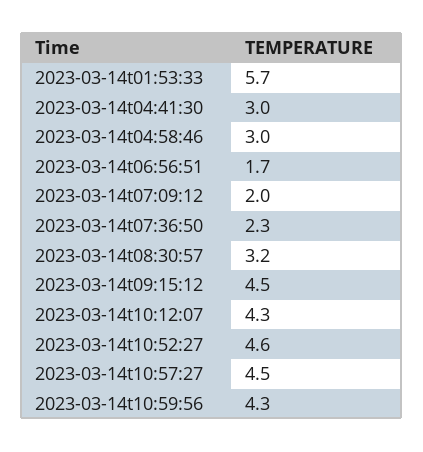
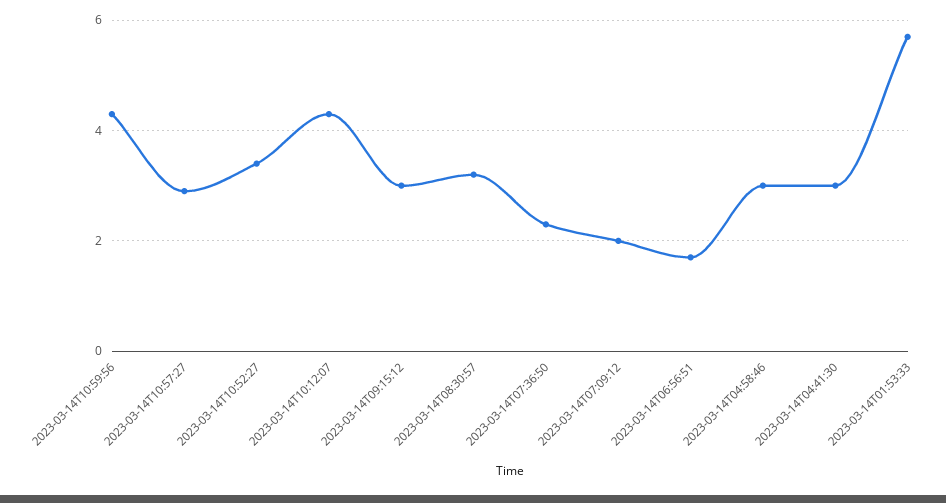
  {
    "2023-03-14t01:53:33": 5.7,
    "2023-03-14t04:41:30": 3,
    "2023-03-14t04:58:46": 3,
    "2023-03-14t06:56:51": 1.7,
    "2023-03-14t07:09:12": 2,
    "2023-03-14t07:36:50": 2.3,
    "2023-03-14t08:30:57": 3.2,
-   "2023-03-14t09:15:12": 4.5,
+   "2023-03-14t09:15:12": 3,
    "2023-03-14t10:12:07": 4.3,
-   "2023-03-14t10:52:27": 4.6,
+   "2023-03-14t10:52:27": 3.5,
-   "2023-03-14t10:57:27": 4.5,
+   "2023-03-14t10:57:27": 3,
    "2023-03-14t10:59:56": 4.3
  }

